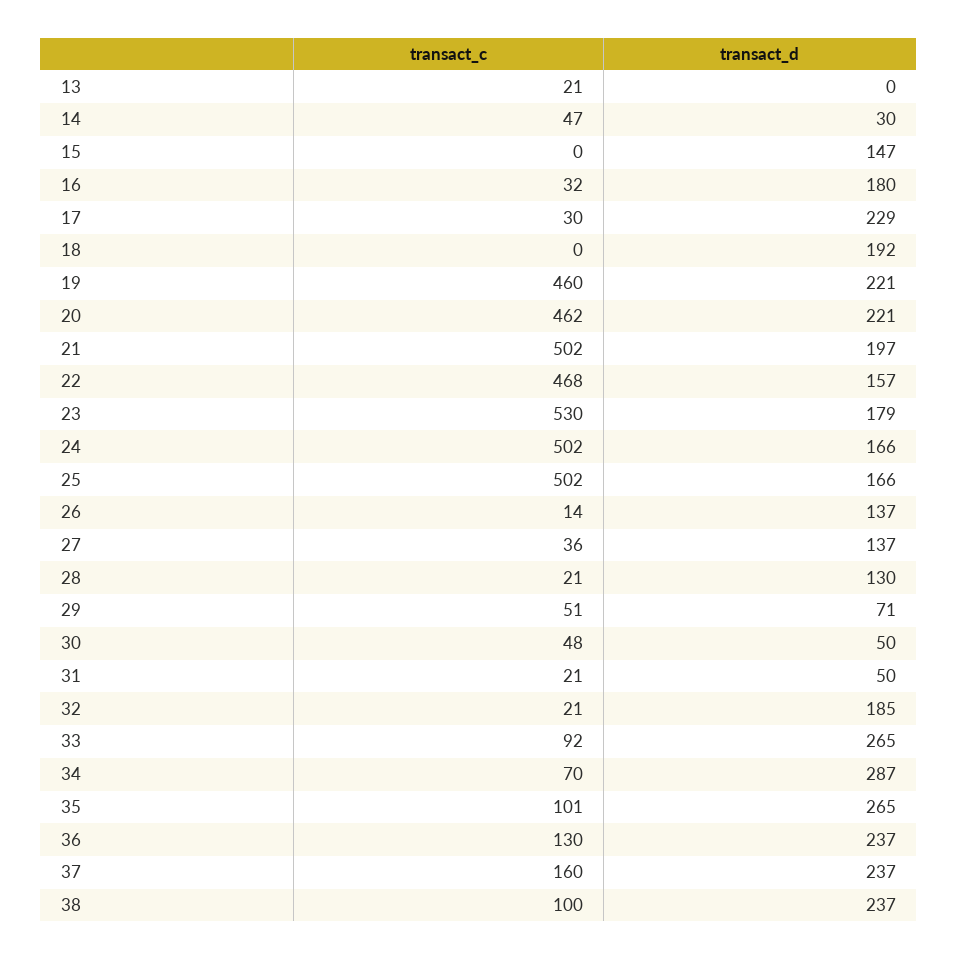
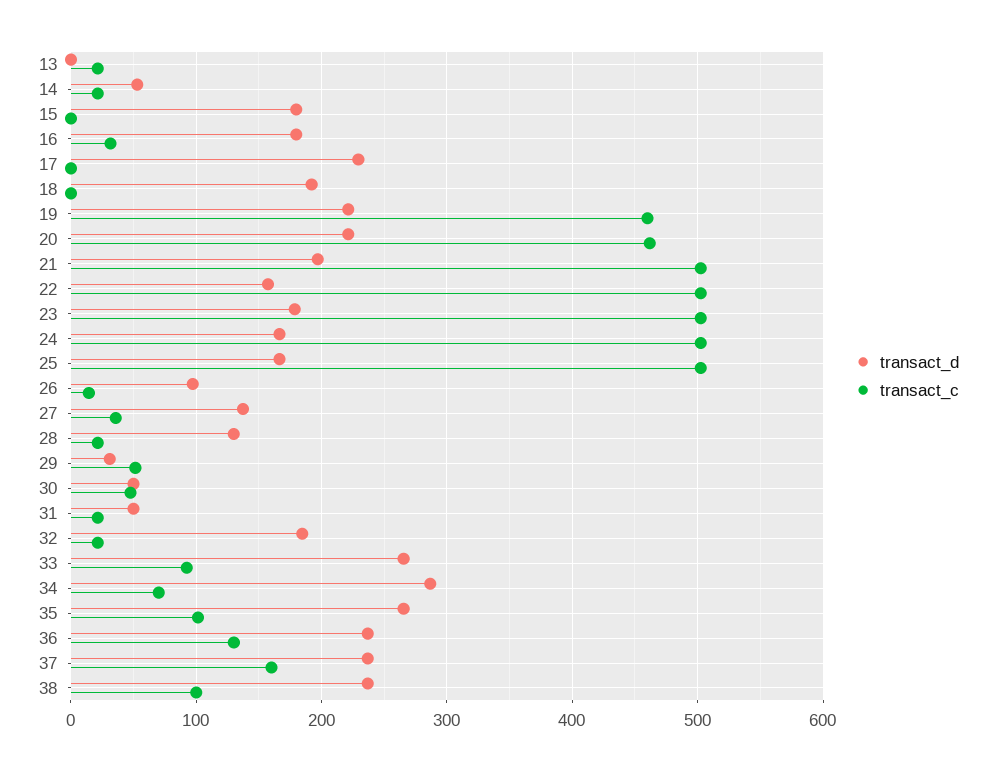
  {
    "transact_c": {
      "13": 21,
-     "14": 47,
+     "14": 20,
      "15": 0,
      "16": 32,
-     "17": 30,
+     "17": 0,
      "18": 0,
      "19": 460,
      "20": 462,
      "21": 502,
-     "22": 468,
+     "22": 500,
-     "23": 530,
+     "23": 500,
      "24": 502,
      "25": 502,
      "26": 14,
      "27": 36,
      "28": 21,
      "29": 51,
      "30": 48,
      "31": 21,
      "32": 21,
      "33": 92,
      "34": 70,
      "35": 101,
      "36": 130,
      "37": 160,
      "38": 100
    },
    "transact_d": {
      "13": 0,
-     "14": 30,
+     "14": 50,
-     "15": 147,
+     "15": 180,
      "16": 180,
      "17": 229,
      "18": 192,
      "19": 221,
      "20": 221,
      "21": 197,
      "22": 157,
      "23": 179,
      "24": 166,
      "25": 166,
-     "26": 137,
+     "26": 100,
      "27": 137,
      "28": 130,
-     "29": 71,
+     "29": 30,
      "30": 50,
      "31": 50,
      "32": 185,
      "33": 265,
      "34": 287,
      "35": 265,
      "36": 237,
      "37": 237,
      "38": 237
    }
  }

